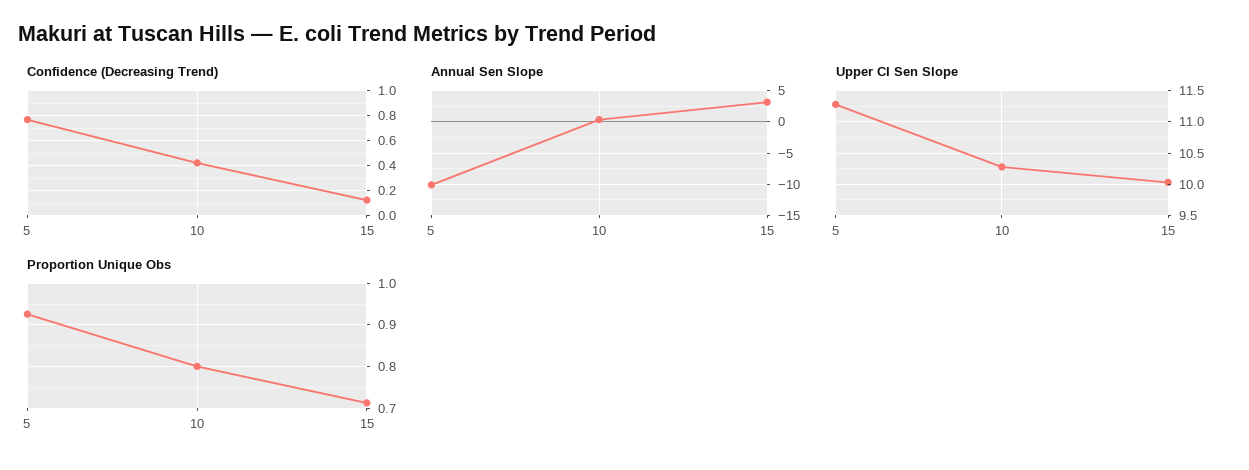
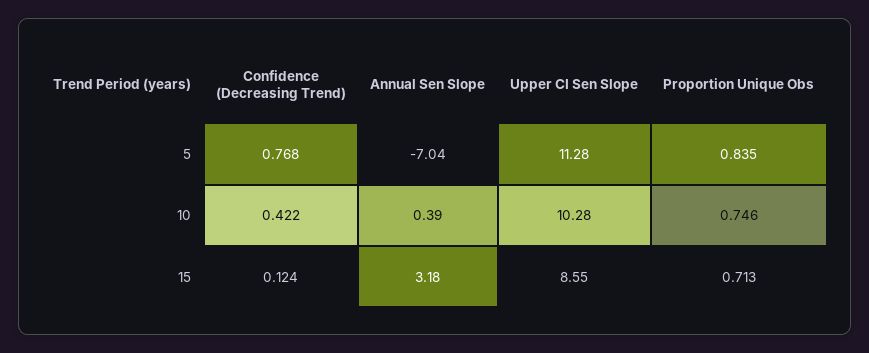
  {
    "Confidence (Decreasing Trend)": {
      "5": 0.768,
      "10": 0.422,
      "15": 0.124
    },
    "Annual Sen Slope": {
-     "5": -10,
+     "5": -7.04,
      "10": 0.39,
      "15": 3.18
    },
    "Upper CI Sen Slope": {
      "5": 11.28,
      "10": 10.28,
-     "15": 10
+     "15": 8.55
    },
    "Proportion Unique Obs": {
-     "5": 0.92,
+     "5": 0.835,
-     "10": 0.8,
+     "10": 0.746,
      "15": 0.713
    }
  }

